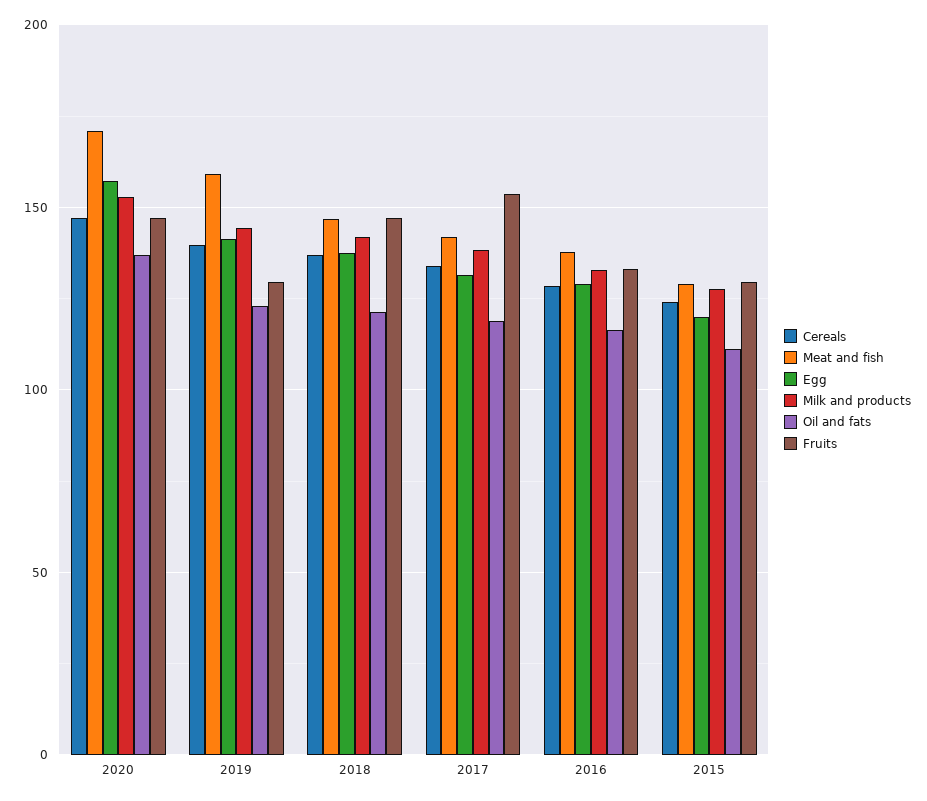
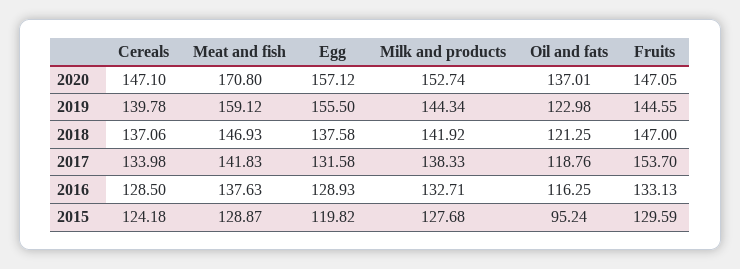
  {
    "Cereals": {
      "2020": 147.1,
      "2019": 139.78,
      "2018": 137.06,
      "2017": 133.98,
      "2016": 128.5,
      "2015": 124.18
    },
    "Meat and fish": {
      "2020": 170.8,
      "2019": 159.12,
      "2018": 146.93,
      "2017": 141.83,
      "2016": 137.63,
      "2015": 128.87
    },
    "Egg": {
      "2020": 157.12,
-     "2019": 140,
+     "2019": 155.5,
      "2018": 137.58,
      "2017": 131.58,
      "2016": 128.93,
      "2015": 119.82
    },
    "Milk and products": {
      "2020": 152.74,
      "2019": 144.34,
      "2018": 141.92,
      "2017": 138.33,
      "2016": 132.71,
      "2015": 127.68
    },
    "Oil and fats": {
      "2020": 137.01,
      "2019": 122.98,
      "2018": 121.25,
      "2017": 118.76,
      "2016": 116.25,
-     "2015": 110
+     "2015": 95.24
    },
    "Fruits": {
      "2020": 147.05,
-     "2019": 130,
+     "2019": 144.55,
      "2018": 147,
      "2017": 153.7,
      "2016": 133.13,
      "2015": 129.59
    }
  }

